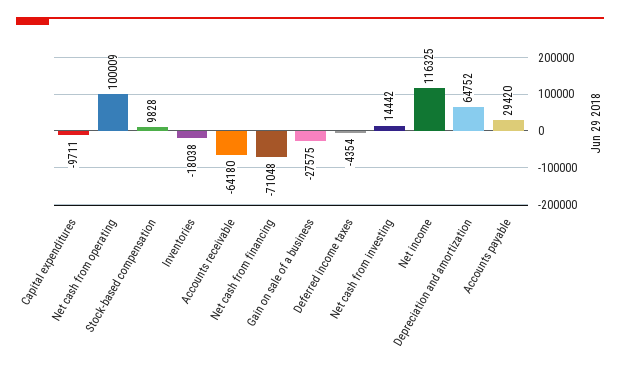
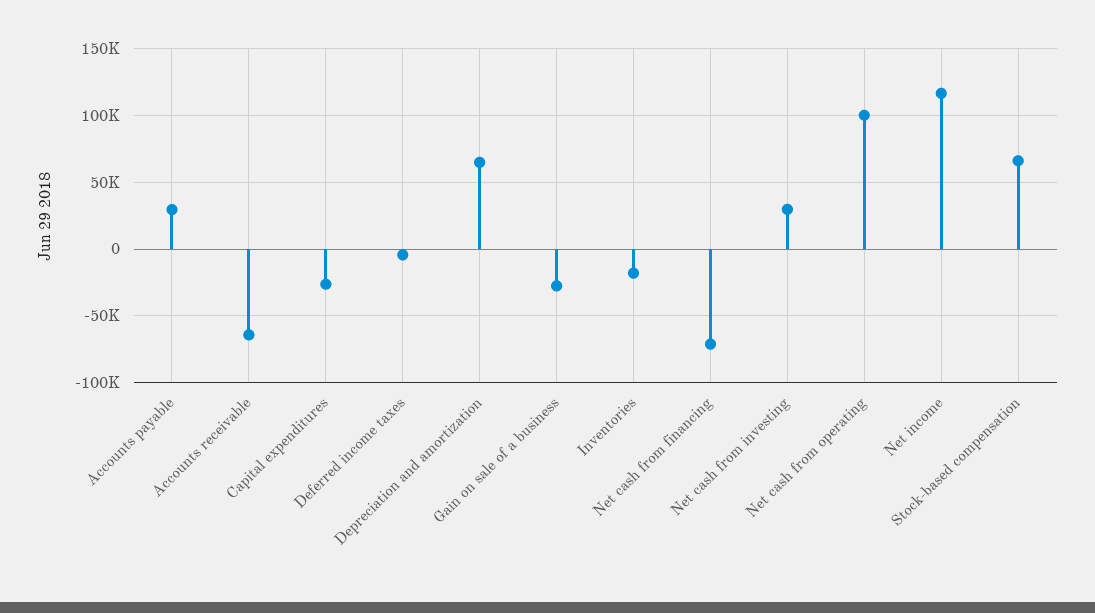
  {
-   "Capital expenditures": -9711,
+   "Capital expenditures": -25000,
    "Net cash from operating": 100009,
-   "Stock-based compensation": 9828,
+   "Stock-based compensation": 65000,
    "Inventories": -18038,
    "Accounts receivable": -64180,
    "Net cash from financing": -71048,
    "Gain on sale of a business": -27575,
    "Deferred income taxes": -4354,
-   "Net cash from investing": 14442,
+   "Net cash from investing": 30000,
    "Net income": 116325,
    "Depreciation and amortization": 64752,
    "Accounts payable": 29420
  }

